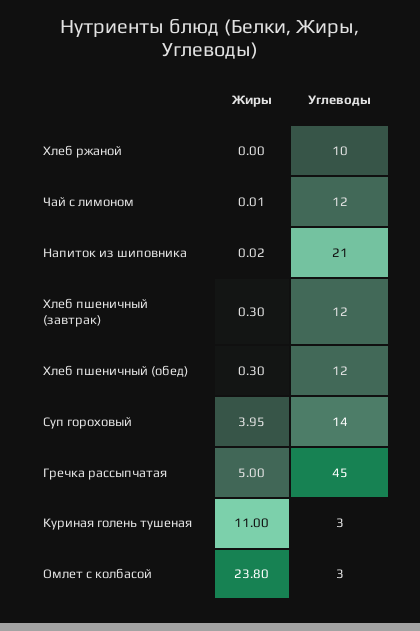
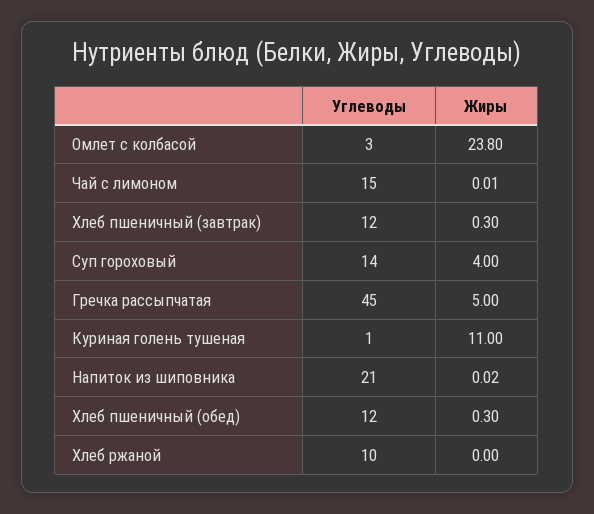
  {
    "Жиры": {
      "Хлеб ржаной": 0,
      "Чай с лимоном": 0.01,
      "Напиток из шиповника": 0.02,
      "Хлеб пшеничный (завтрак)": 0.3,
      "Хлеб пшеничный (обед)": 0.3,
-     "Суп гороховый": 3.95,
+     "Суп гороховый": 4,
      "Гречка рассыпчатая": 5,
      "Куриная голень тушеная": 11,
      "Омлет с колбасой": 23.8
    },
    "Углеводы": {
      "Хлеб ржаной": 10,
-     "Чай с лимоном": 12,
+     "Чай с лимоном": 15,
      "Напиток из шиповника": 21,
      "Хлеб пшеничный (завтрак)": 12,
      "Хлеб пшеничный (обед)": 12,
      "Суп гороховый": 14,
      "Гречка рассыпчатая": 45,
-     "Куриная голень тушеная": 3,
+     "Куриная голень тушеная": 1,
      "Омлет с колбасой": 3
    }
  }

